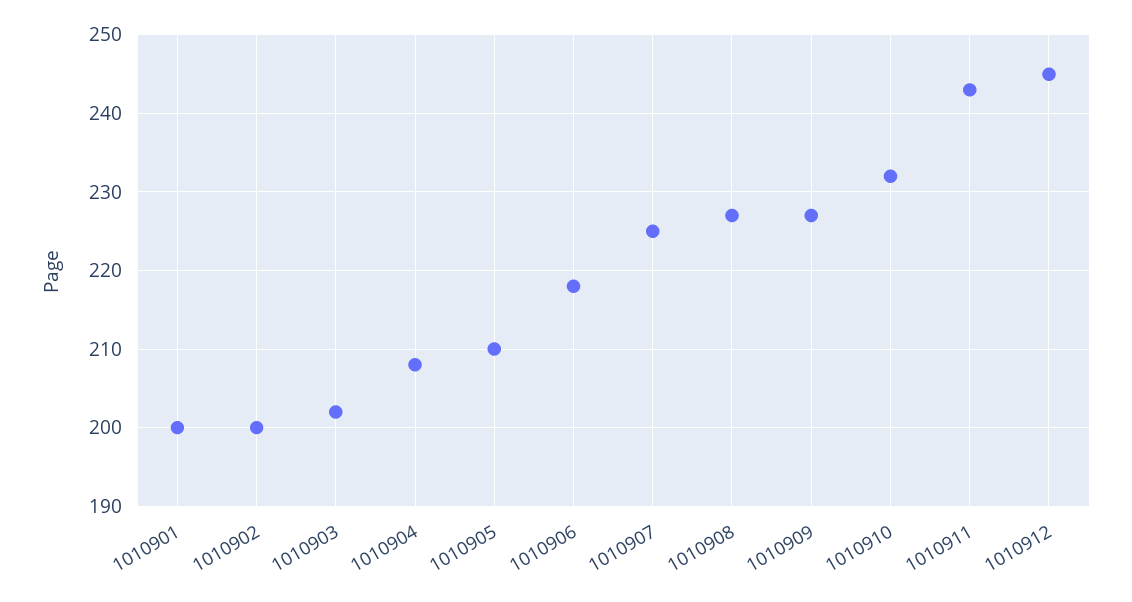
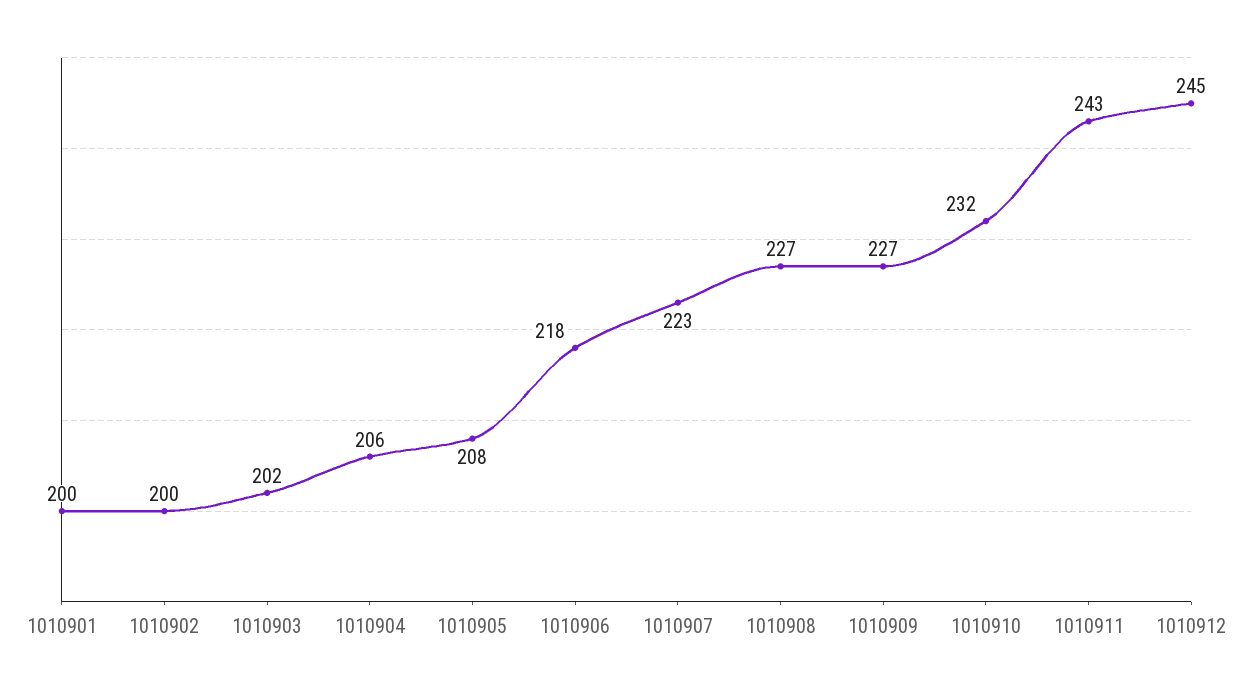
  {
    "1010901": 200,
    "1010902": 200,
    "1010903": 202,
-   "1010904": 208,
+   "1010904": 206,
-   "1010905": 210,
+   "1010905": 208,
    "1010906": 218,
-   "1010907": 225,
+   "1010907": 223,
    "1010908": 227,
    "1010909": 227,
    "1010910": 232,
    "1010911": 243,
    "1010912": 245
  }

